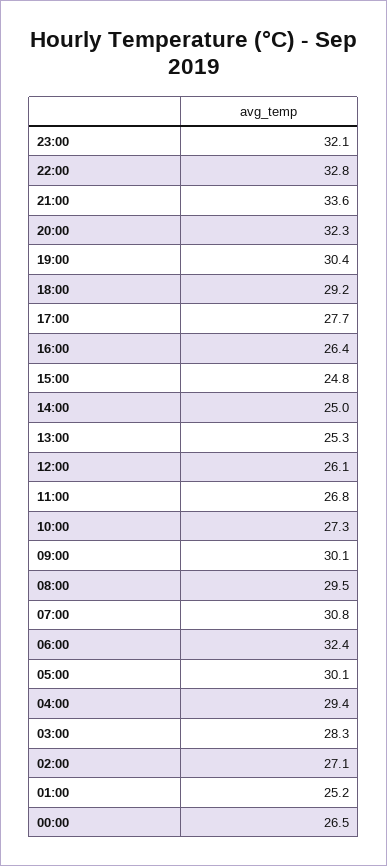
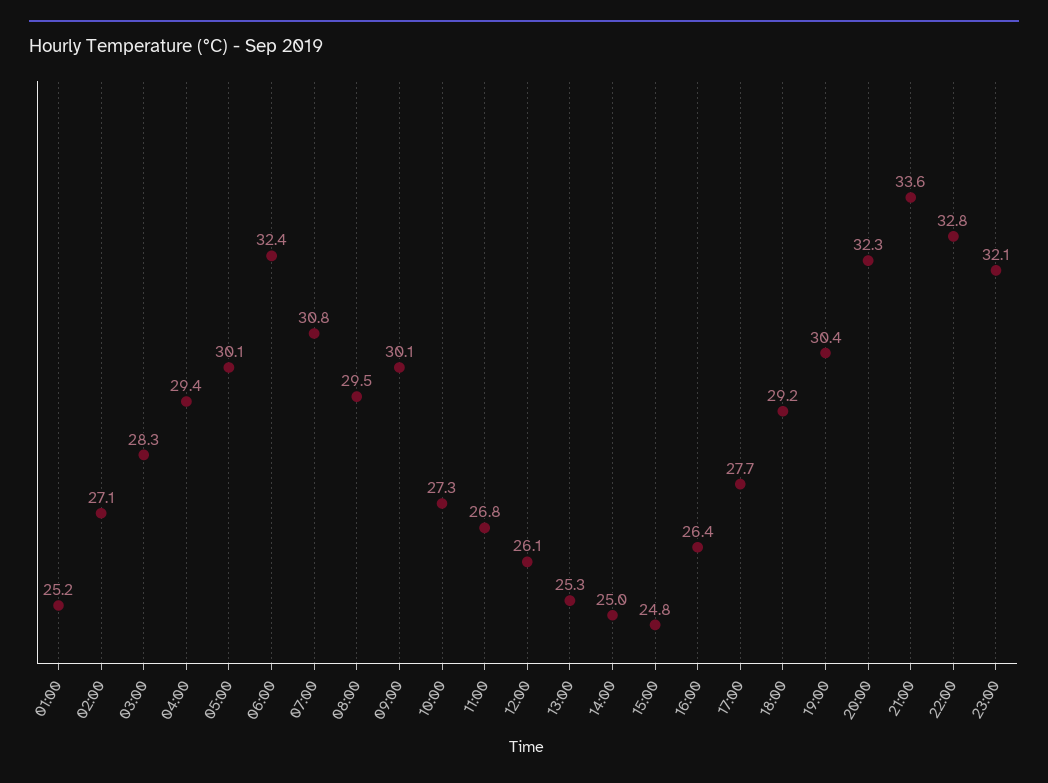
  {
    "23:00": 32.1,
    "22:00": 32.8,
    "21:00": 33.6,
    "20:00": 32.3,
    "19:00": 30.4,
    "18:00": 29.2,
    "17:00": 27.7,
    "16:00": 26.4,
    "15:00": 24.8,
    "14:00": 25,
    "13:00": 25.3,
    "12:00": 26.1,
    "11:00": 26.8,
    "10:00": 27.3,
    "09:00": 30.1,
    "08:00": 29.5,
    "07:00": 30.8,
    "06:00": 32.4,
    "05:00": 30.1,
    "04:00": 29.4,
    "03:00": 28.3,
    "02:00": 27.1,
-   "01:00": 25.2,
+   "01:00": 25.2
-   "00:00": 26.5
  }

